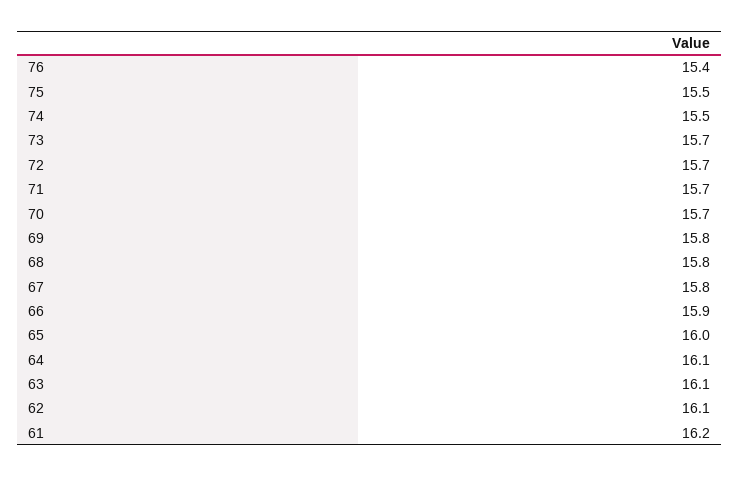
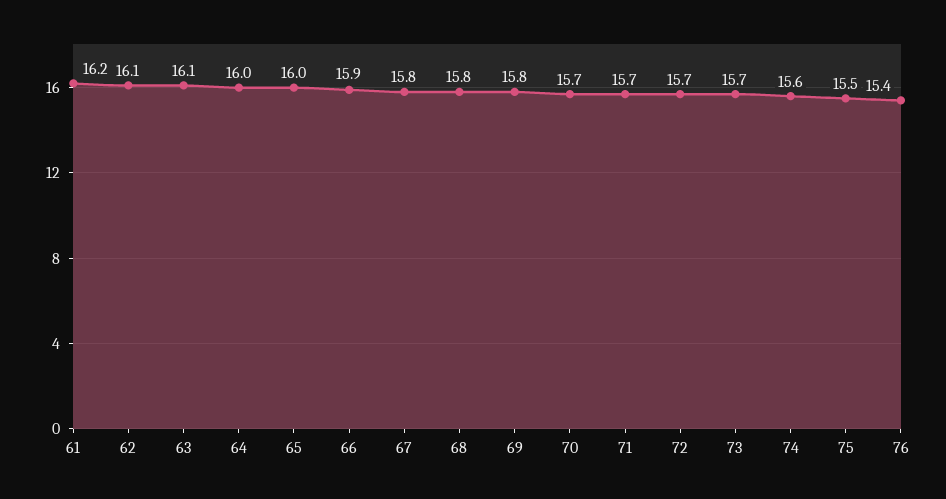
  {
    "76": 15.4,
    "75": 15.5,
-   "74": 15.5,
+   "74": 15.6,
    "73": 15.7,
    "72": 15.7,
    "71": 15.7,
    "70": 15.7,
    "69": 15.8,
    "68": 15.8,
    "67": 15.8,
    "66": 15.9,
    "65": 16,
-   "64": 16.1,
+   "64": 16,
    "63": 16.1,
    "62": 16.1,
    "61": 16.2
  }

